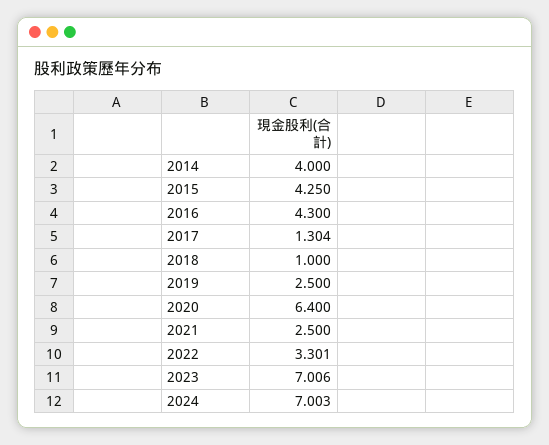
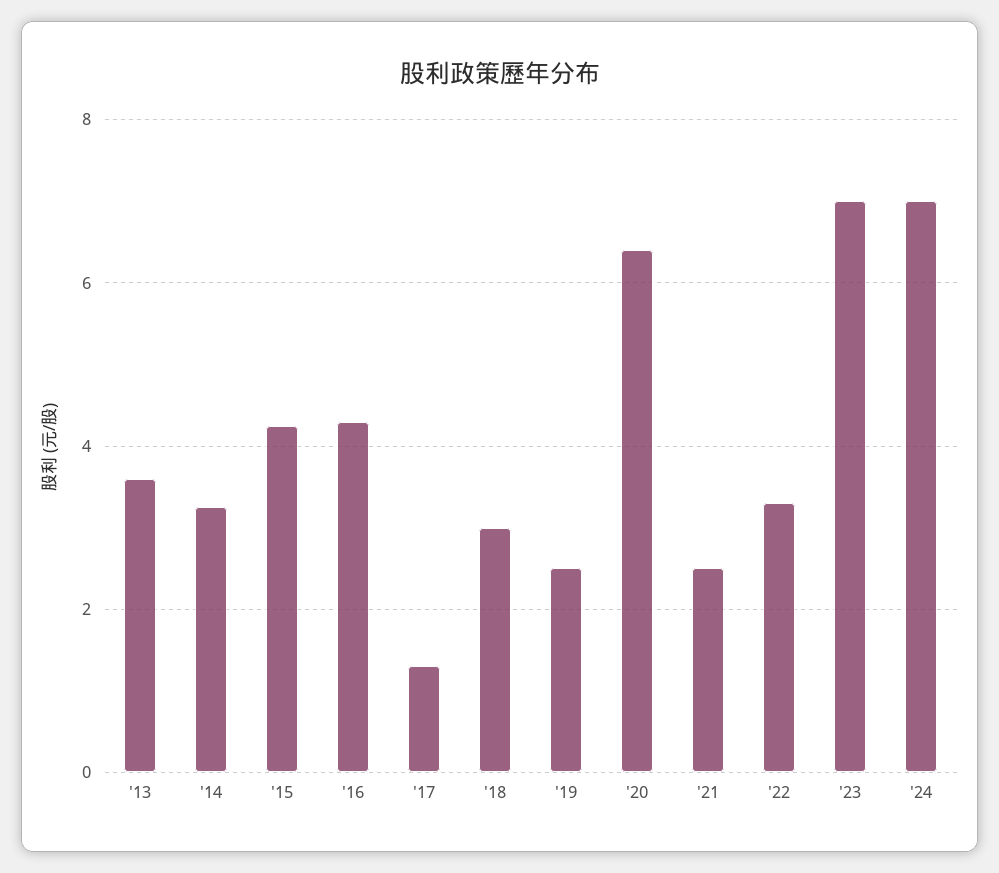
  {
-   "2014": 4,
+   "2014": 3.2,
    "2015": 4.25,
    "2016": 4.3,
    "2017": 1.304,
-   "2018": 1,
+   "2018": 3,
    "2019": 2.5,
    "2020": 6.4,
    "2021": 2.5,
    "2022": 3.301,
    "2023": 7.006,
-   "2024": 7.003
+   "2024": 7.003,
+   "'13": 3.6
  }

